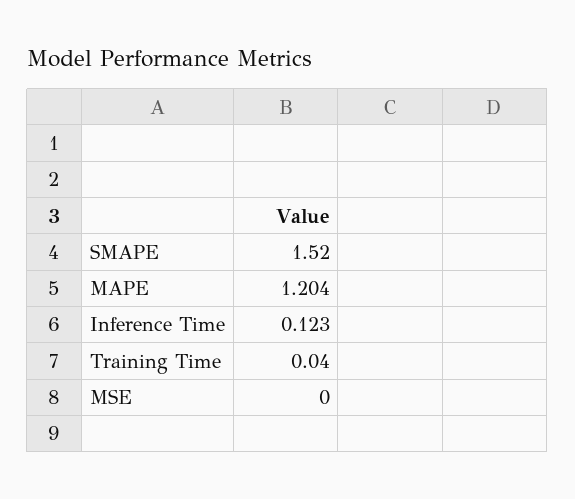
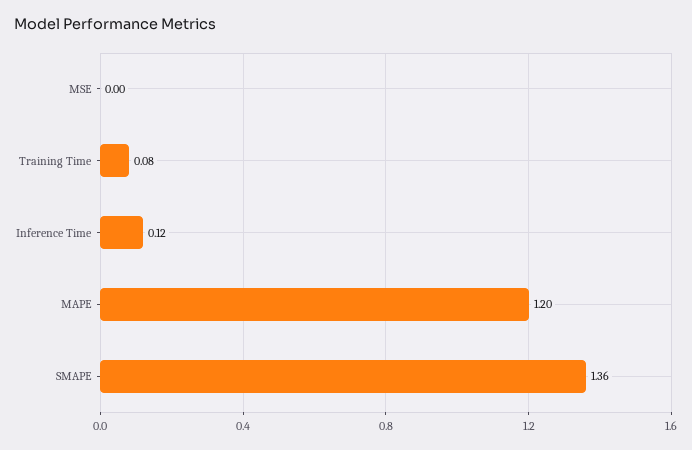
  {
-   "SMAPE": 1.52,
+   "SMAPE": 1.36,
    "MAPE": 1.204,
    "Inference Time": 0.123,
-   "Training Time": 0.04,
+   "Training Time": 0.08,
    "MSE": 0
  }

